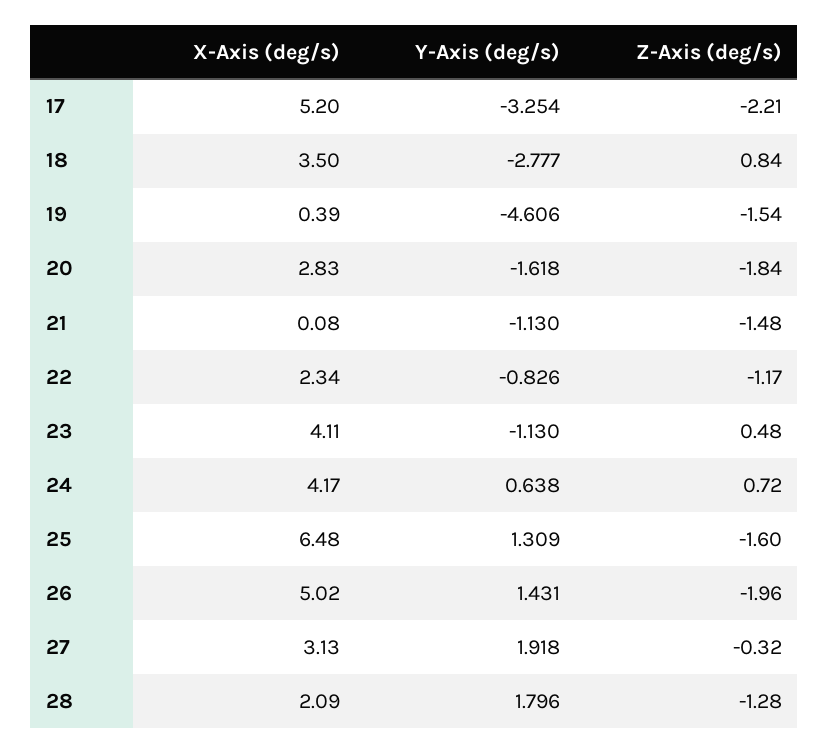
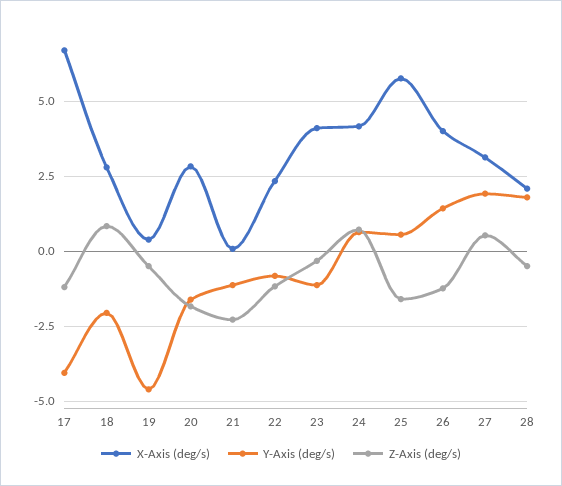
  {
    "X-Axis (deg/s)": {
-     "17": 5.2,
+     "17": 6.75,
-     "18": 3.5,
+     "18": 2.75,
      "19": 0.39,
      "20": 2.83,
      "21": 0.08,
      "22": 2.34,
      "23": 4.11,
      "24": 4.17,
-     "25": 6.48,
+     "25": 5.75,
-     "26": 5.02,
+     "26": 4,
      "27": 3.13,
      "28": 2.09
    },
    "Y-Axis (deg/s)": {
-     "17": -3.254,
+     "17": -4,
-     "18": -2.777,
+     "18": -2,
      "19": -4.606,
      "20": -1.618,
      "21": -1.13,
      "22": -0.826,
      "23": -1.13,
      "24": 0.638,
-     "25": 1.309,
+     "25": 0.5,
      "26": 1.431,
      "27": 1.918,
      "28": 1.796
    },
    "Z-Axis (deg/s)": {
-     "17": -2.21,
+     "17": -1.25,
      "18": 0.84,
-     "19": -1.54,
+     "19": -0.5,
      "20": -1.84,
-     "21": -1.48,
+     "21": -2.25,
      "22": -1.17,
-     "23": 0.48,
+     "23": -0.25,
      "24": 0.72,
      "25": -1.6,
-     "26": -1.96,
+     "26": -1.25,
-     "27": -0.32,
+     "27": 0.5,
-     "28": -1.28
+     "28": -0.5
    }
  }

